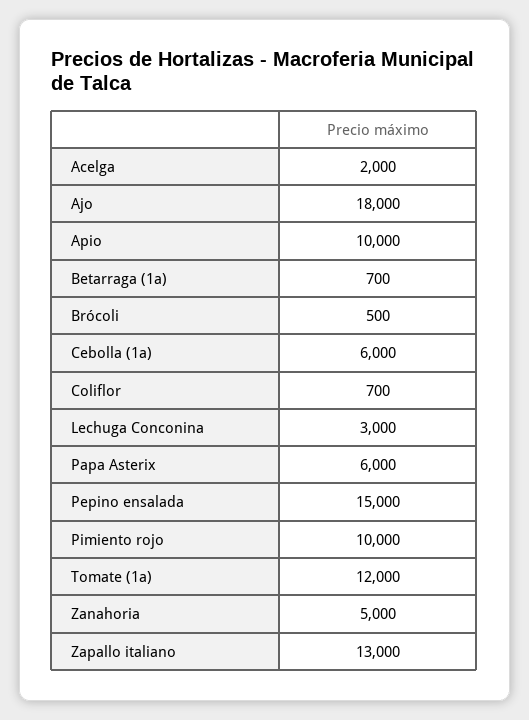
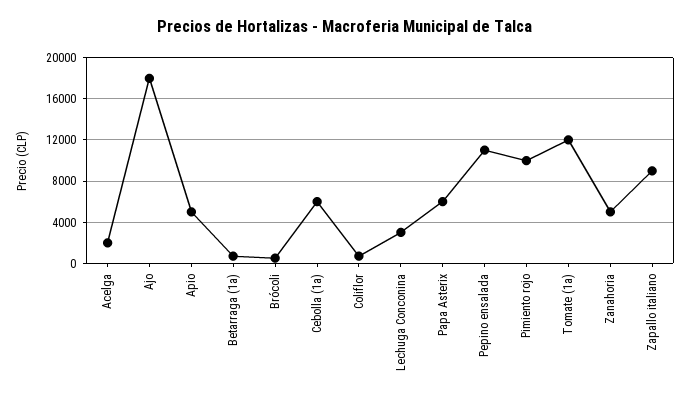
  {
    "Acelga": 2000,
    "Ajo": 18000,
-   "Apio": 10000,
+   "Apio": 5000,
    "Betarraga (1a)": 700,
    "Brócoli": 500,
    "Cebolla (1a)": 6000,
    "Coliflor": 700,
    "Lechuga Conconina": 3000,
    "Papa Asterix": 6000,
-   "Pepino ensalada": 15000,
+   "Pepino ensalada": 11000,
    "Pimiento rojo": 10000,
    "Tomate (1a)": 12000,
    "Zanahoria": 5000,
-   "Zapallo italiano": 13000
+   "Zapallo italiano": 9000
  }

